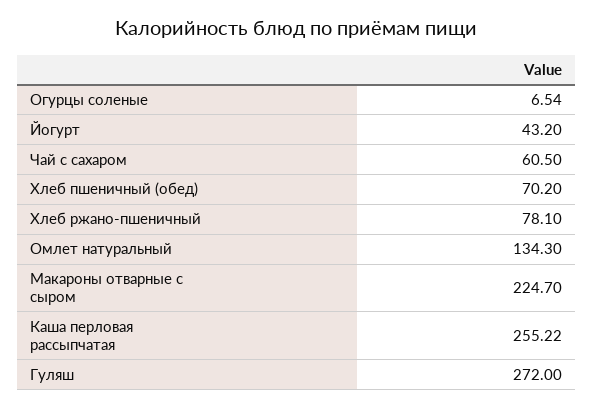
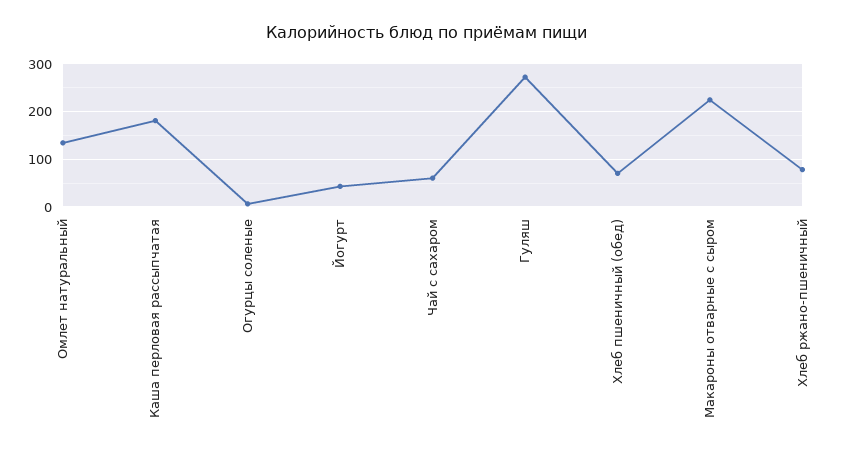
  {
    "Огурцы соленые": 6.54,
    "Йогурт": 43.2,
    "Чай с сахаром": 60.5,
    "Хлеб пшеничный (обед)": 70.2,
    "Хлеб ржано-пшеничный": 78.1,
    "Омлет натуральный": 134.3,
    "Макароны отварные с сыром": 224.7,
-   "Каша перловая рассыпчатая": 255.22,
+   "Каша перловая рассыпчатая": 180,
    "Гуляш": 272
  }

